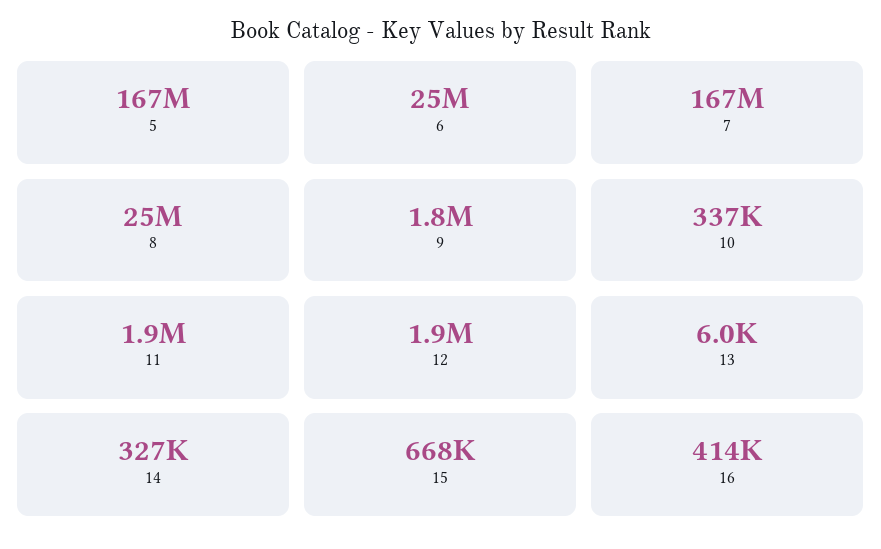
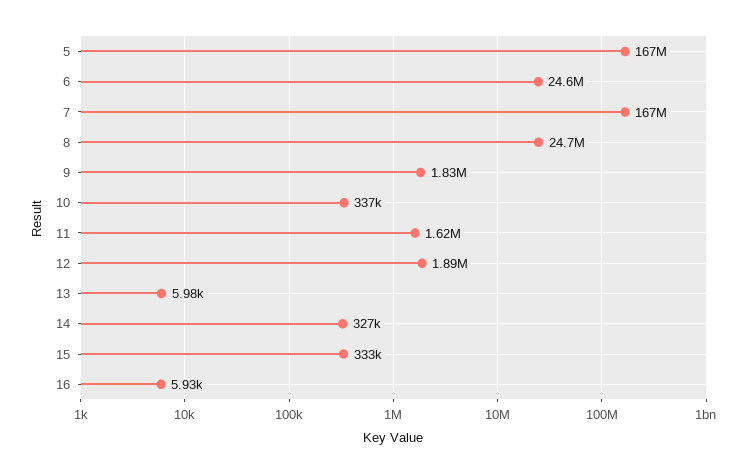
  {
    "5": 167000000,
    "6": 24600000,
    "7": 167000000,
    "8": 24700000,
    "9": 1830000,
    "10": 337000,
-   "11": 1900000,
+   "11": 1620000,
    "12": 1890000,
    "13": 5980,
    "14": 327000,
-   "15": 668000,
+   "15": 333000,
-   "16": 414000
+   "16": 5930
  }

